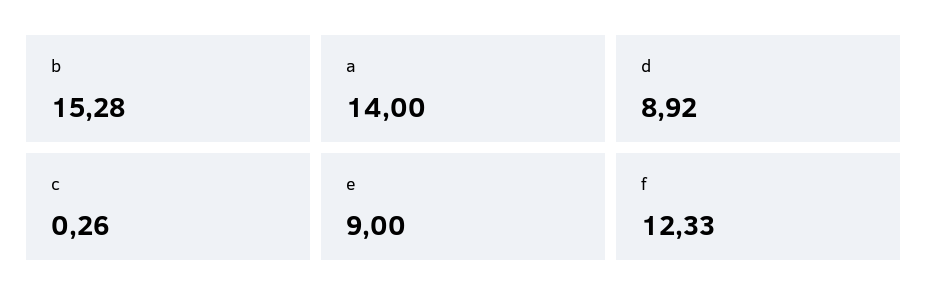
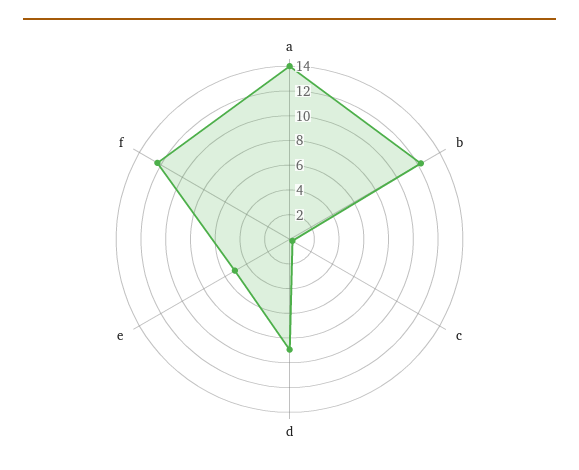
  {
-   "b": 15.28,
+   "b": 12,
    "a": 14,
    "d": 8.92,
    "c": 0.26,
-   "e": 9,
+   "e": 5,
    "f": 12.33
  }

